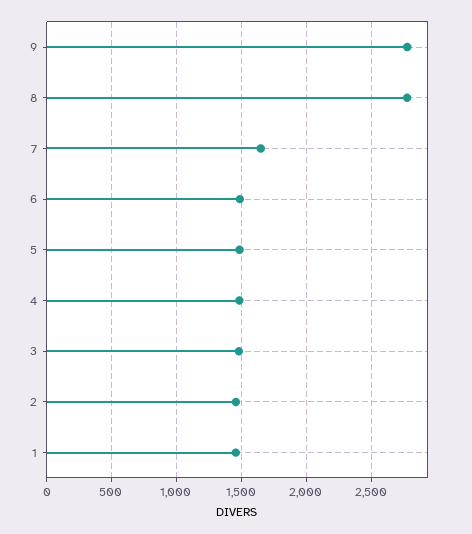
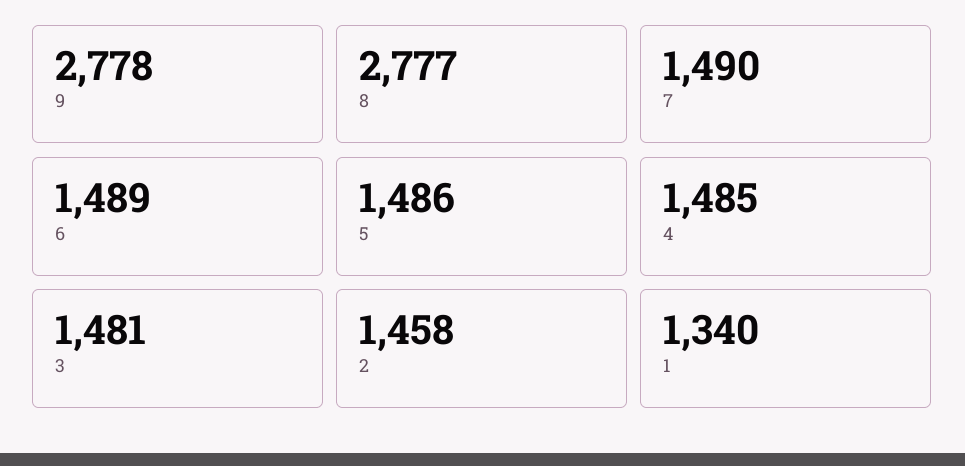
  {
    "9": 2778,
    "8": 2777,
-   "7": 1650,
+   "7": 1490,
    "6": 1489,
    "5": 1486,
    "4": 1485,
    "3": 1481,
    "2": 1458,
-   "1": 1450
+   "1": 1340
  }

